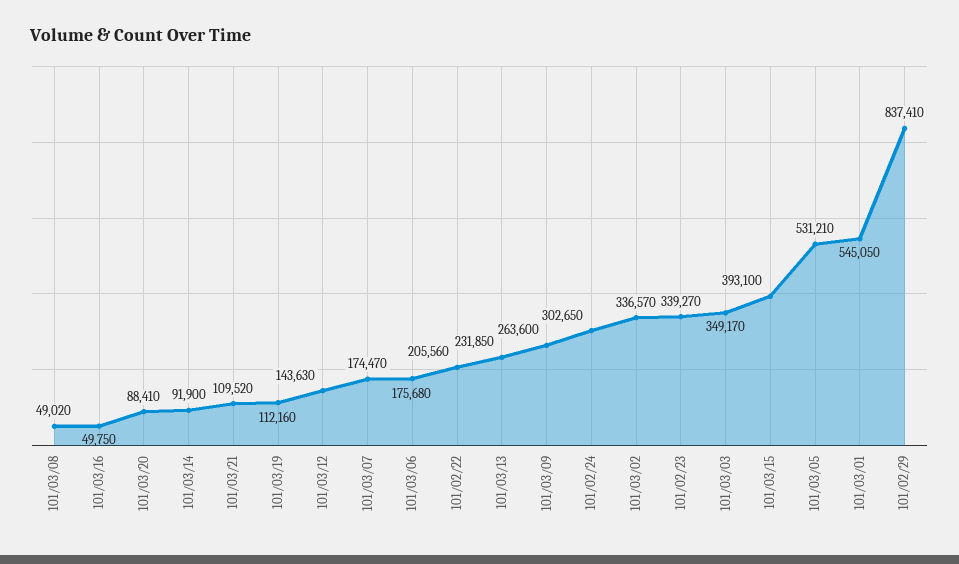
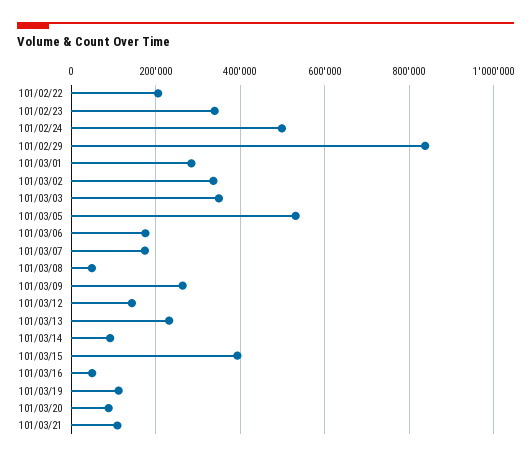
  {
    "101/03/08": 49020,
    "101/03/16": 49750,
    "101/03/20": 88410,
    "101/03/14": 91900,
    "101/03/21": 109520,
    "101/03/19": 112160,
    "101/03/12": 143630,
    "101/03/07": 174470,
    "101/03/06": 175680,
    "101/02/22": 205560,
    "101/03/13": 231850,
    "101/03/09": 263600,
-   "101/02/24": 302650,
+   "101/02/24": 500000,
    "101/03/02": 336570,
    "101/02/23": 339270,
    "101/03/03": 349170,
    "101/03/15": 393100,
    "101/03/05": 531210,
-   "101/03/01": 545050,
+   "101/03/01": 280000,
    "101/02/29": 837410
  }

